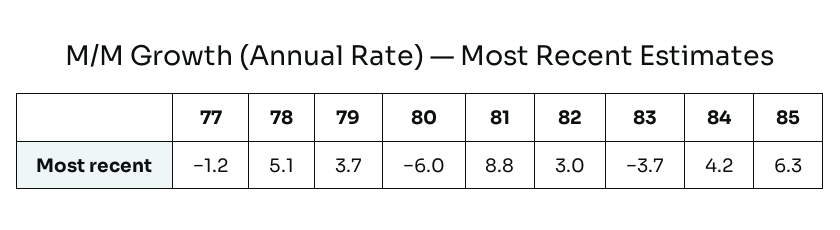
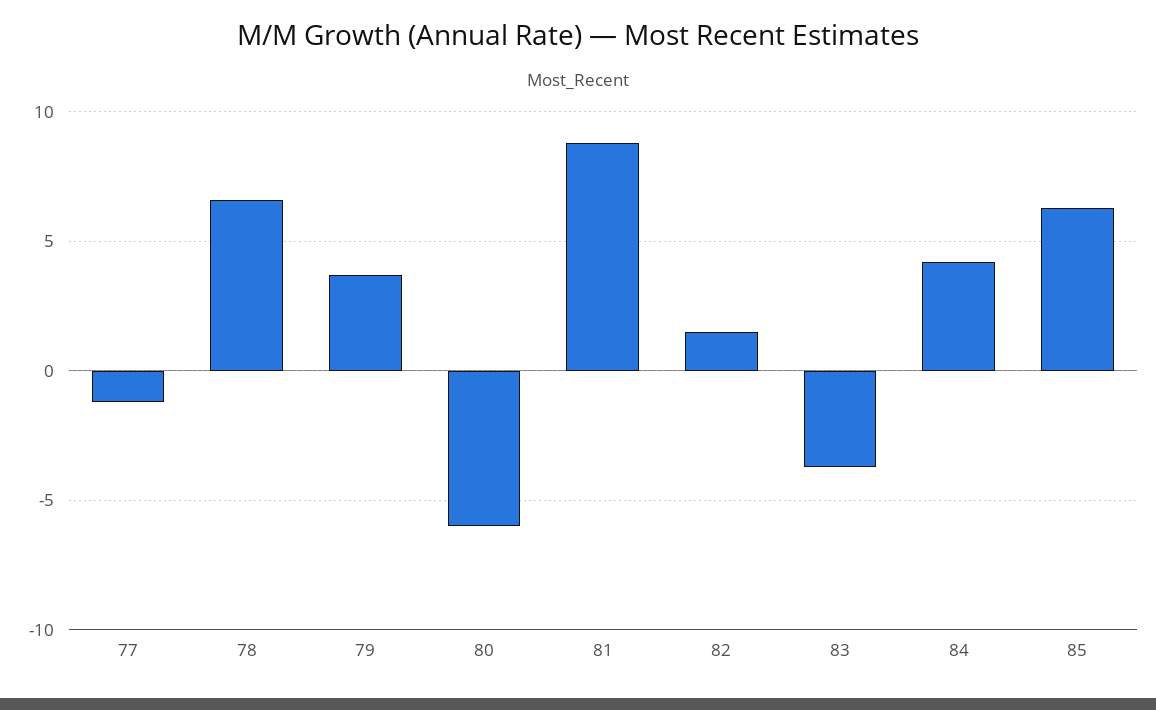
  {
    "77": -1.2,
-   "78": 5.1,
+   "78": 6.5,
    "79": 3.7,
    "80": -6,
    "81": 8.8,
-   "82": 3,
+   "82": 1.5,
    "83": -3.7,
    "84": 4.2,
    "85": 6.3
  }

